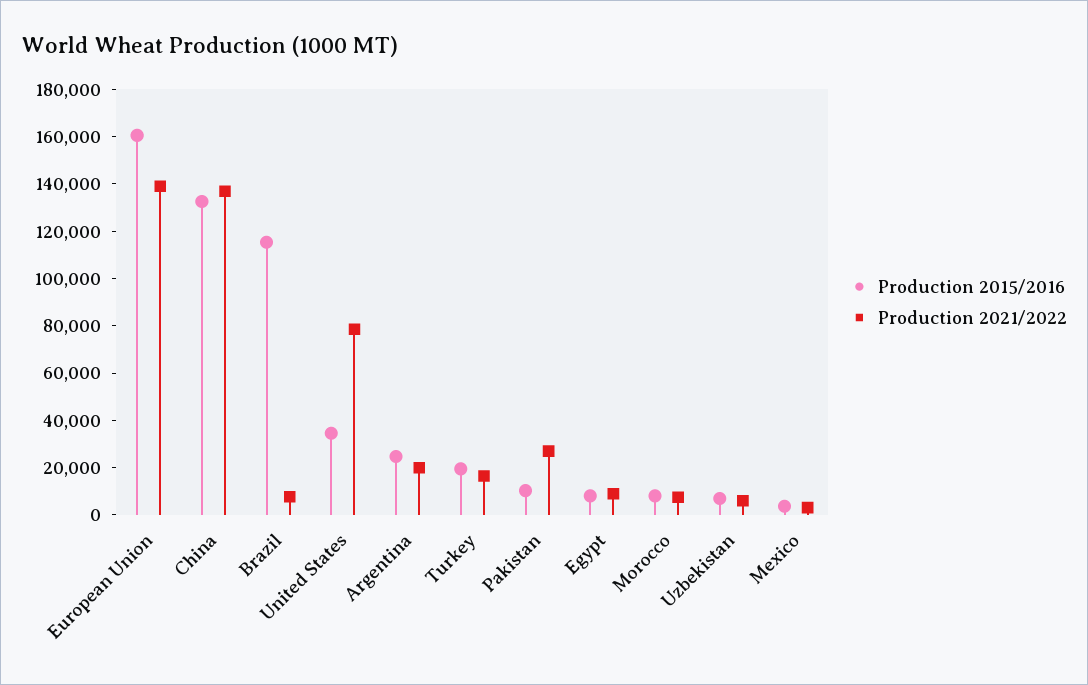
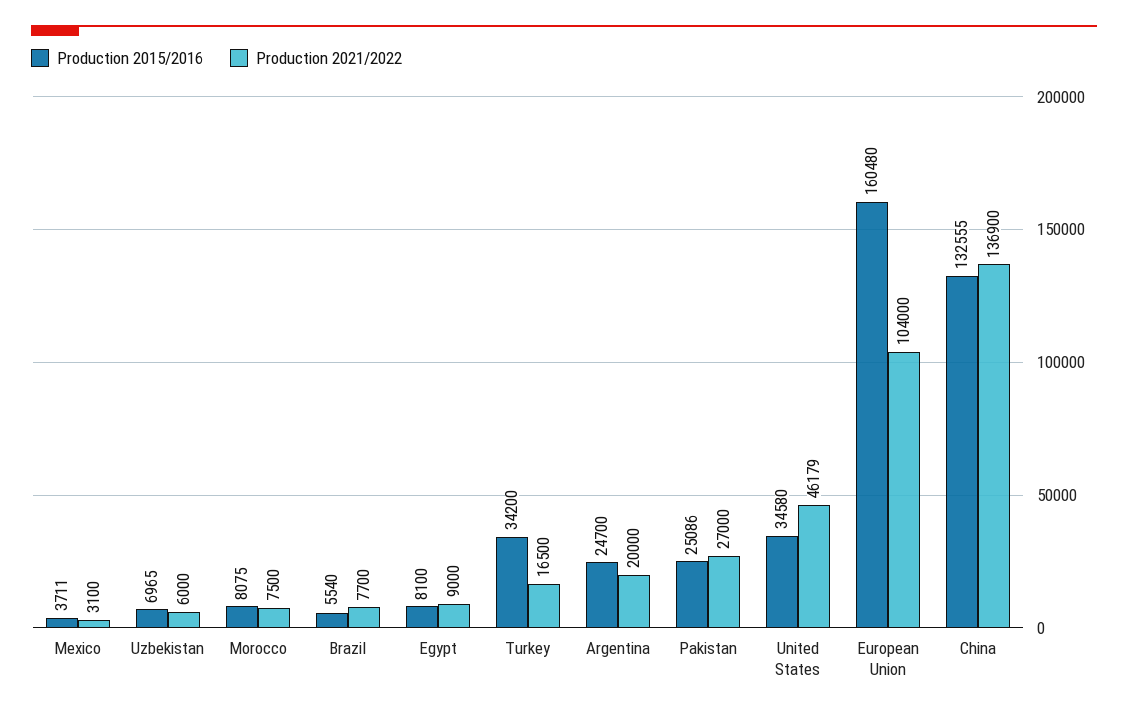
  {
    "Production 2015/2016": {
      "European Union": 160480,
      "China": 132555,
-     "Brazil": 115000,
+     "Brazil": 5540,
      "United States": 34580,
      "Argentina": 24700,
-     "Turkey": 20000,
+     "Turkey": 34200,
-     "Pakistan": 10000,
+     "Pakistan": 25086,
      "Egypt": 8100,
      "Morocco": 8075,
      "Uzbekistan": 6965,
      "Mexico": 3711
    },
    "Production 2021/2022": {
-     "European Union": 140000,
+     "European Union": 104000,
      "China": 136900,
      "Brazil": 7700,
-     "United States": 80000,
+     "United States": 46179,
      "Argentina": 20000,
      "Turkey": 16500,
      "Pakistan": 27000,
      "Egypt": 9000,
      "Morocco": 7500,
      "Uzbekistan": 6000,
      "Mexico": 3100
    }
  }

